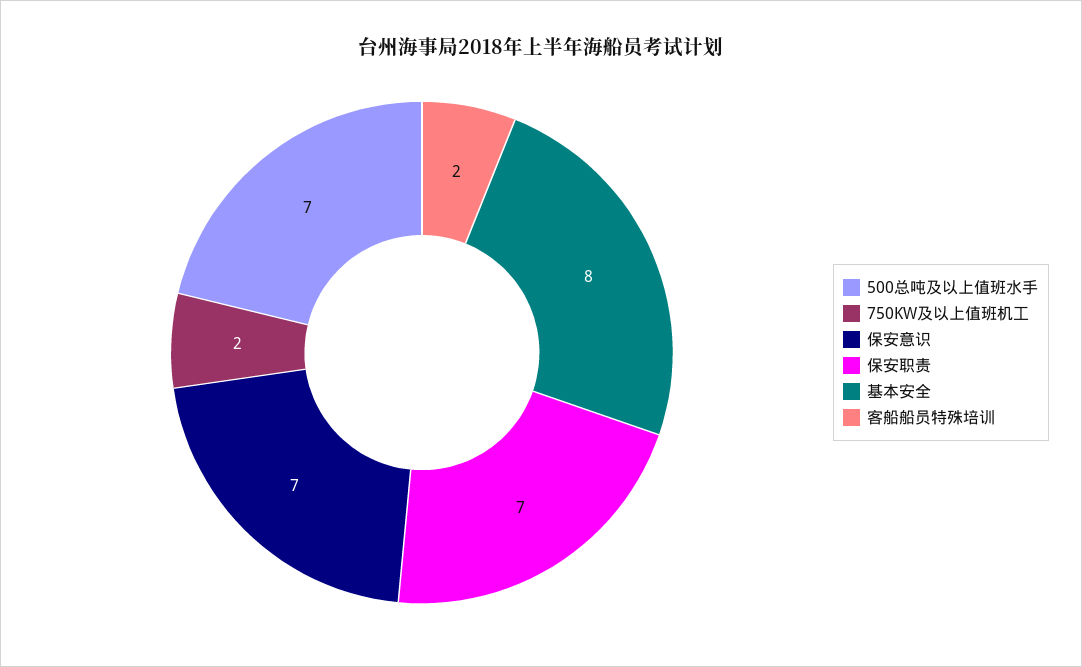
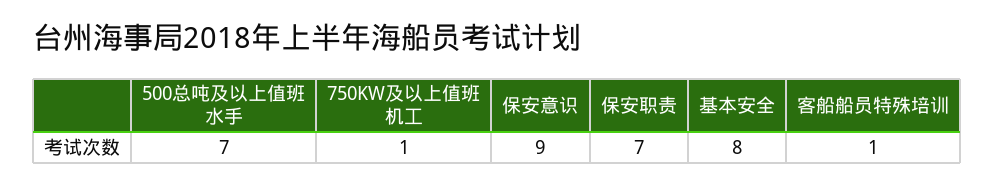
  {
    "500总吨及以上值班水手": 7,
-   "750KW及以上值班机工": 2,
+   "750KW及以上值班机工": 1,
-   "保安意识": 7,
+   "保安意识": 9,
    "保安职责": 7,
    "基本安全": 8,
-   "客船船员特殊培训": 2
+   "客船船员特殊培训": 1
  }

